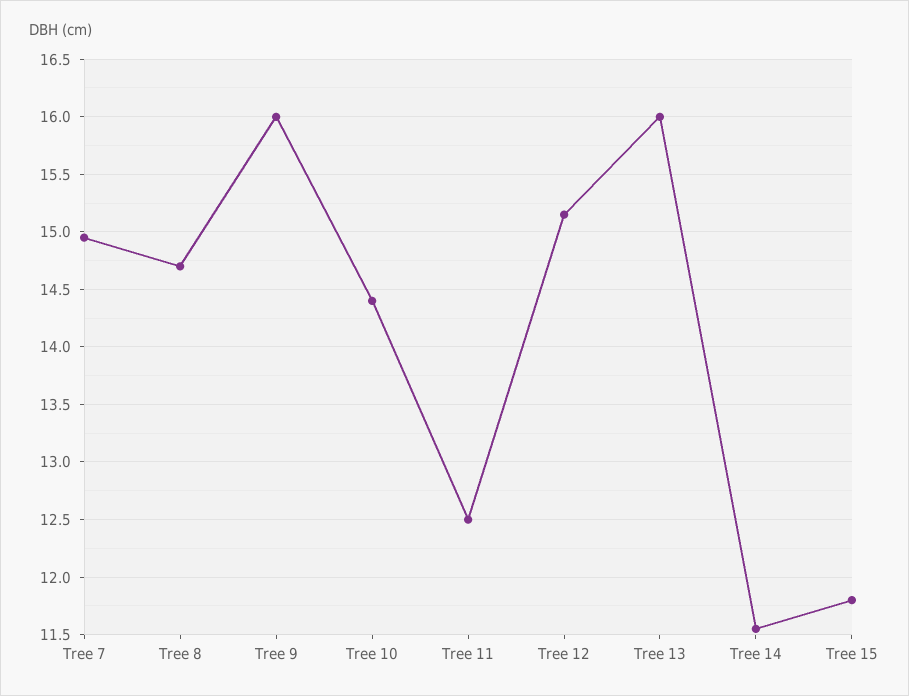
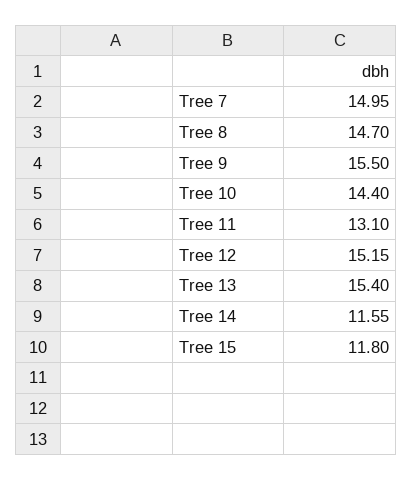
  {
    "Tree 7": 14.95,
    "Tree 8": 14.7,
-   "Tree 9": 16,
+   "Tree 9": 15.5,
    "Tree 10": 14.4,
-   "Tree 11": 12.5,
+   "Tree 11": 13.1,
    "Tree 12": 15.15,
-   "Tree 13": 16,
+   "Tree 13": 15.4,
    "Tree 14": 11.55,
    "Tree 15": 11.8
  }

